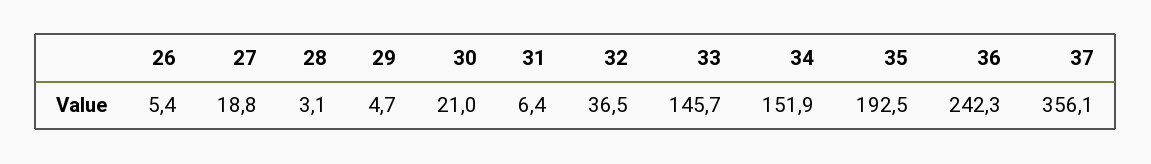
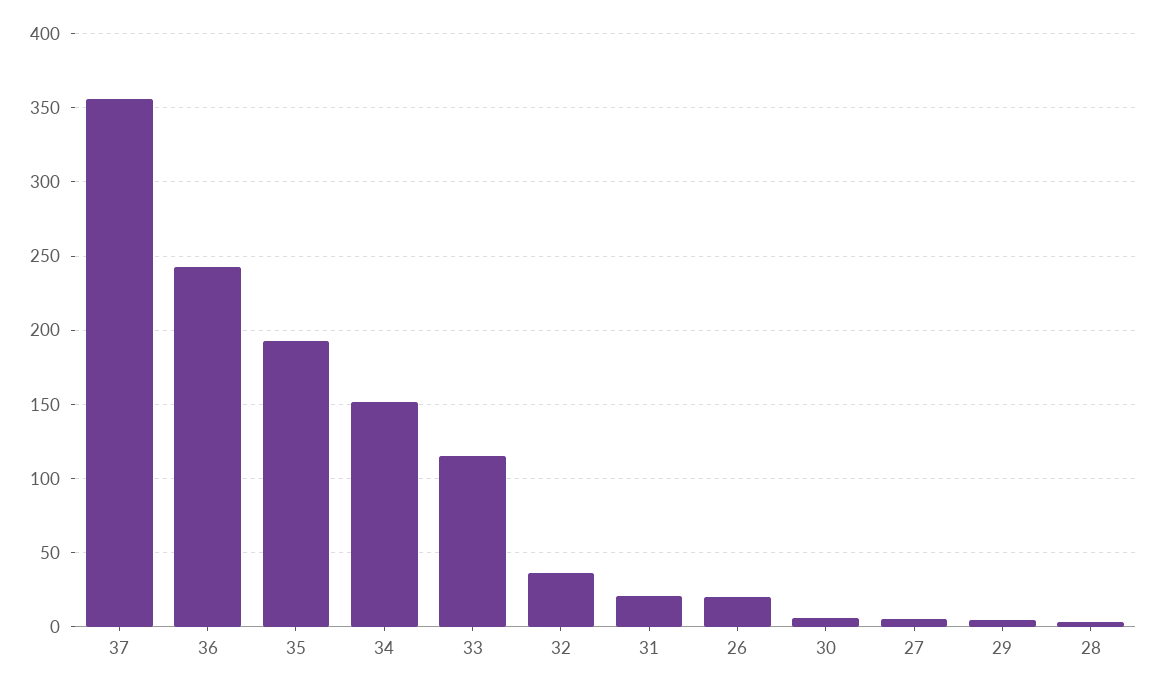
  {
-   "26": 5.4,
+   "26": 20,
-   "27": 18.8,
+   "27": 5,
    "28": 3.1,
    "29": 4.7,
-   "30": 21,
+   "30": 5,
-   "31": 6.4,
+   "31": 20,
    "32": 36.5,
-   "33": 145.7,
+   "33": 115,
    "34": 151.9,
    "35": 192.5,
    "36": 242.3,
    "37": 356.1
  }

